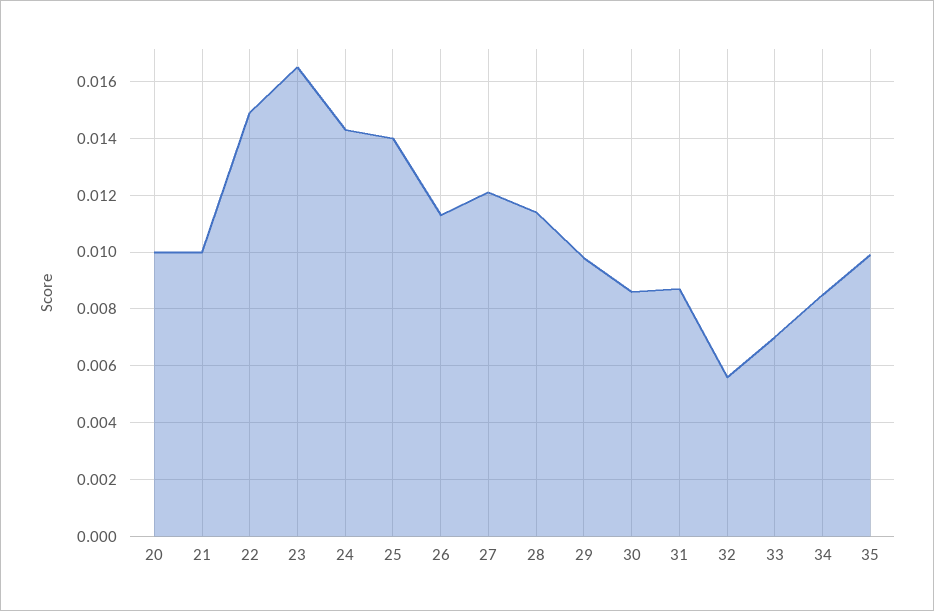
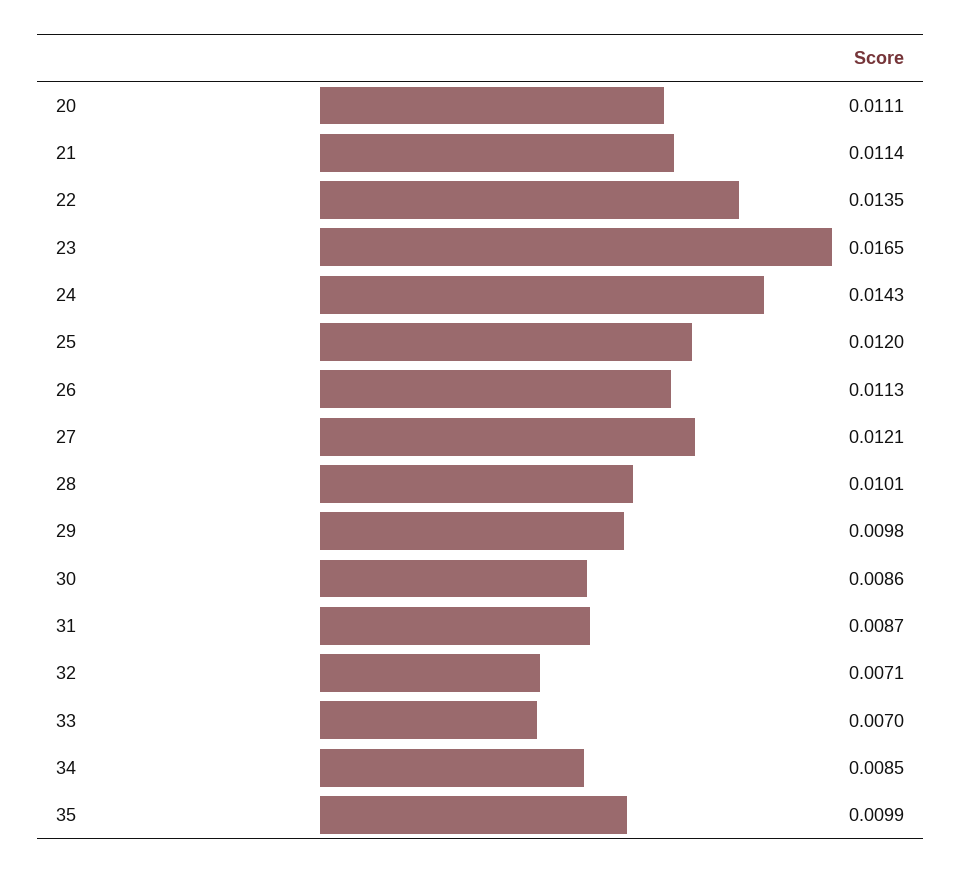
  {
-   "20": 0.01,
+   "20": 0.0111,
-   "21": 0.01,
+   "21": 0.0114,
-   "22": 0.015,
+   "22": 0.0135,
    "23": 0.0165,
    "24": 0.0143,
-   "25": 0.014,
+   "25": 0.012,
    "26": 0.0113,
    "27": 0.0121,
-   "28": 0.0115,
+   "28": 0.0101,
    "29": 0.0098,
    "30": 0.0086,
    "31": 0.0087,
-   "32": 0.0055,
+   "32": 0.0071,
    "33": 0.007,
    "34": 0.0085,
    "35": 0.0099
  }

